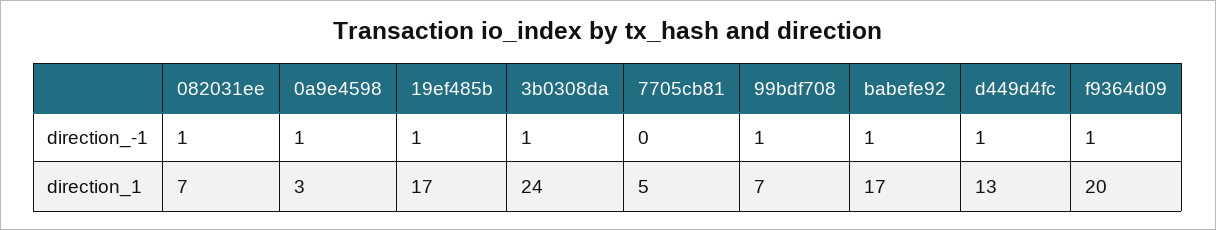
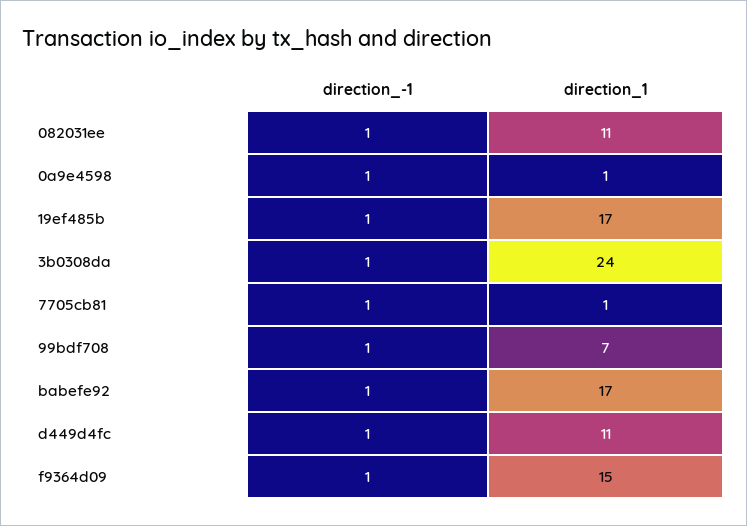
  {
    "082031ee": {
      "direction_-1": 1,
-     "direction_1": 7
+     "direction_1": 11
    },
    "0a9e4598": {
      "direction_-1": 1,
-     "direction_1": 3
+     "direction_1": 1
    },
    "19ef485b": {
      "direction_-1": 1,
      "direction_1": 17
    },
    "3b0308da": {
      "direction_-1": 1,
      "direction_1": 24
    },
    "7705cb81": {
-     "direction_-1": 0,
+     "direction_-1": 1,
-     "direction_1": 5
+     "direction_1": 1
    },
    "99bdf708": {
      "direction_-1": 1,
      "direction_1": 7
    },
    "babefe92": {
      "direction_-1": 1,
      "direction_1": 17
    },
    "d449d4fc": {
      "direction_-1": 1,
-     "direction_1": 13
+     "direction_1": 11
    },
    "f9364d09": {
      "direction_-1": 1,
-     "direction_1": 20
+     "direction_1": 15
    }
  }

